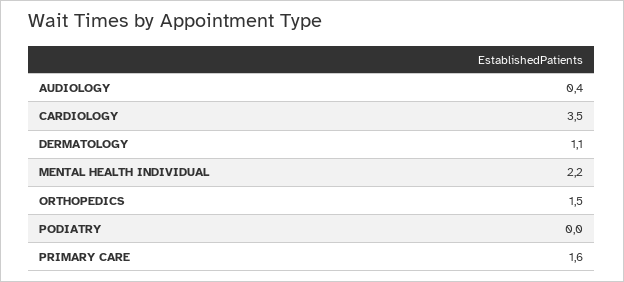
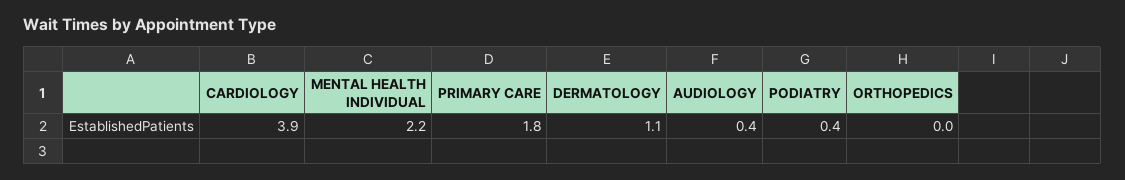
  {
    "AUDIOLOGY": 0.4,
-   "CARDIOLOGY": 3.5,
+   "CARDIOLOGY": 3.9,
    "DERMATOLOGY": 1.1,
    "MENTAL HEALTH INDIVIDUAL": 2.2,
-   "ORTHOPEDICS": 1.5,
+   "ORTHOPEDICS": 0,
-   "PODIATRY": 0,
+   "PODIATRY": 0.4,
-   "PRIMARY CARE": 1.6
+   "PRIMARY CARE": 1.8
  }

